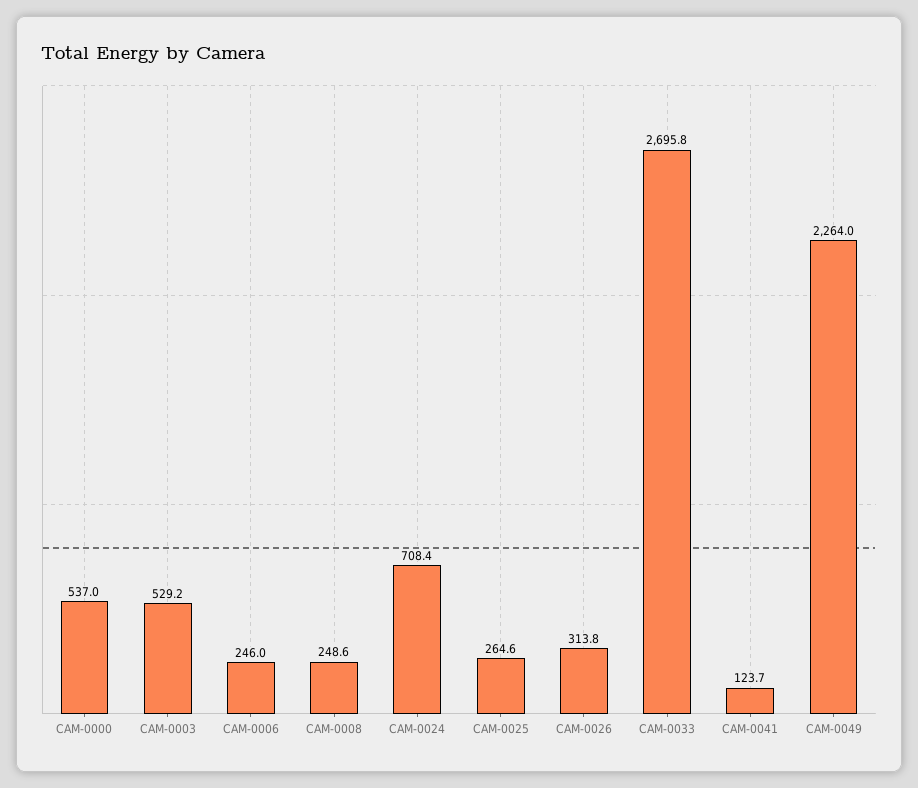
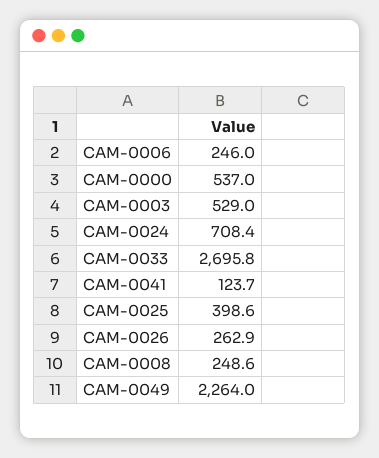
  {
    "CAM-0000": 537,
-   "CAM-0003": 529.2,
+   "CAM-0003": 529,
    "CAM-0006": 246,
    "CAM-0008": 248.6,
    "CAM-0024": 708.4,
-   "CAM-0025": 264.6,
+   "CAM-0025": 398.6,
-   "CAM-0026": 313.8,
+   "CAM-0026": 262.9,
    "CAM-0033": 2695.8,
    "CAM-0041": 123.7,
    "CAM-0049": 2264
  }

